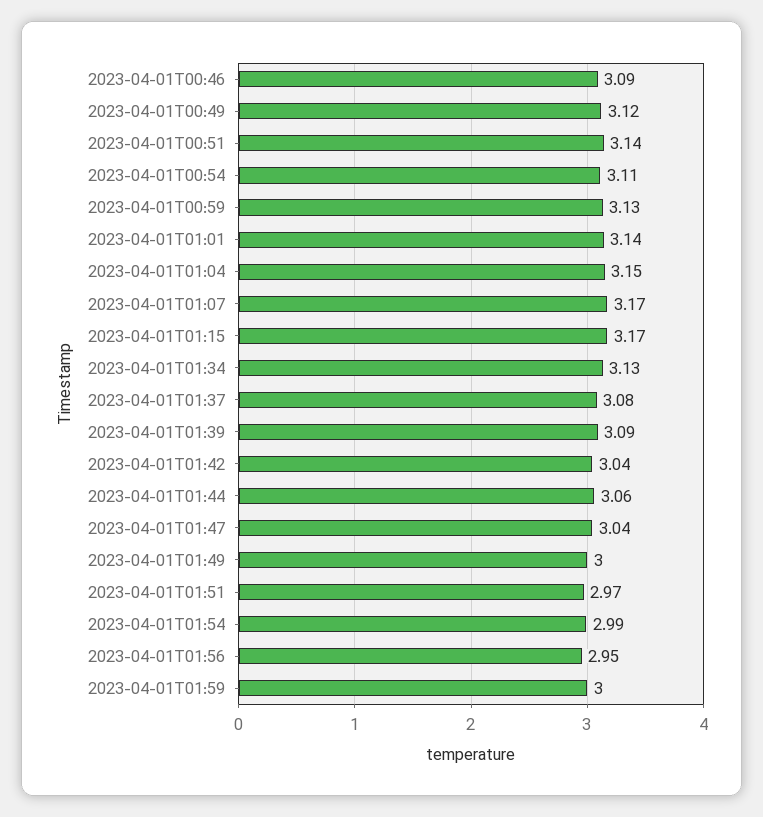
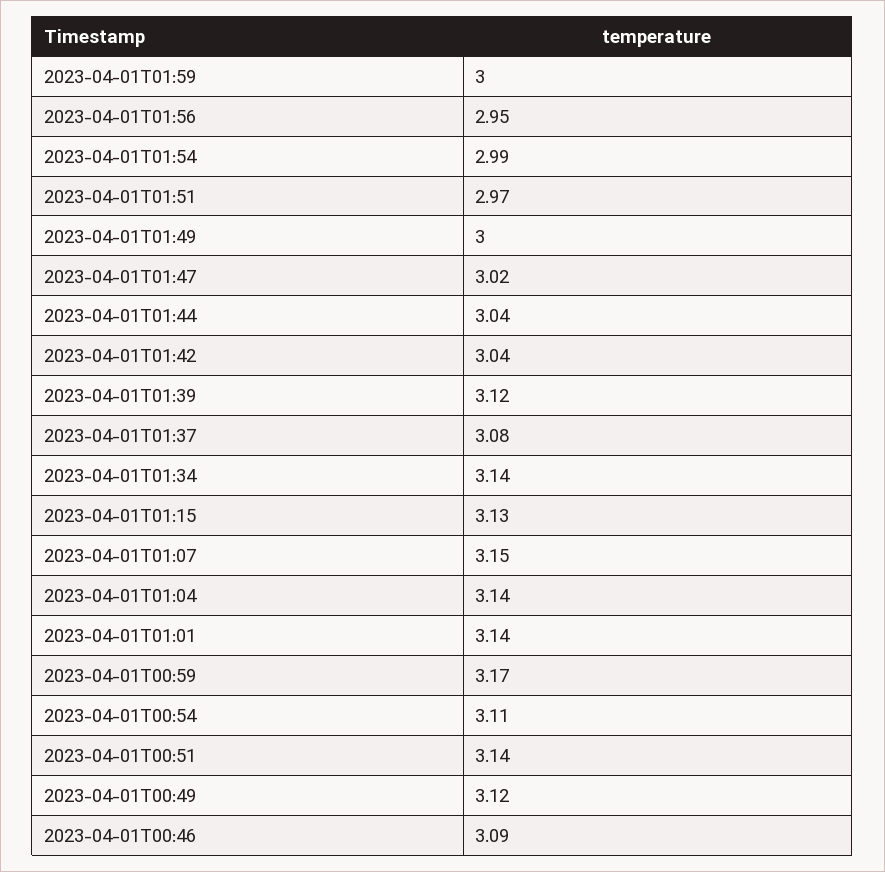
  {
    "2023-04-01T00:46": 3.09,
    "2023-04-01T00:49": 3.12,
    "2023-04-01T00:51": 3.14,
    "2023-04-01T00:54": 3.11,
-   "2023-04-01T00:59": 3.13,
+   "2023-04-01T00:59": 3.17,
    "2023-04-01T01:01": 3.14,
-   "2023-04-01T01:04": 3.15,
+   "2023-04-01T01:04": 3.14,
-   "2023-04-01T01:07": 3.17,
+   "2023-04-01T01:07": 3.15,
-   "2023-04-01T01:15": 3.17,
+   "2023-04-01T01:15": 3.13,
-   "2023-04-01T01:34": 3.13,
+   "2023-04-01T01:34": 3.14,
    "2023-04-01T01:37": 3.08,
-   "2023-04-01T01:39": 3.09,
+   "2023-04-01T01:39": 3.12,
    "2023-04-01T01:42": 3.04,
-   "2023-04-01T01:44": 3.06,
+   "2023-04-01T01:44": 3.04,
-   "2023-04-01T01:47": 3.04,
+   "2023-04-01T01:47": 3.02,
    "2023-04-01T01:49": 3,
    "2023-04-01T01:51": 2.97,
    "2023-04-01T01:54": 2.99,
    "2023-04-01T01:56": 2.95,
    "2023-04-01T01:59": 3
  }

